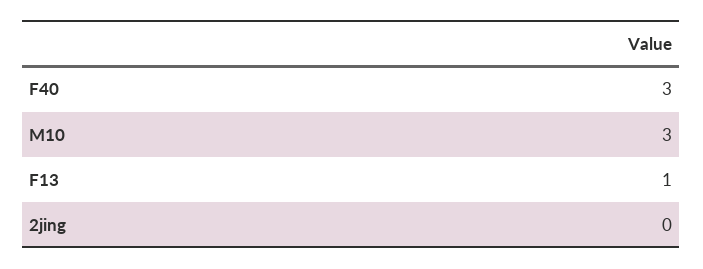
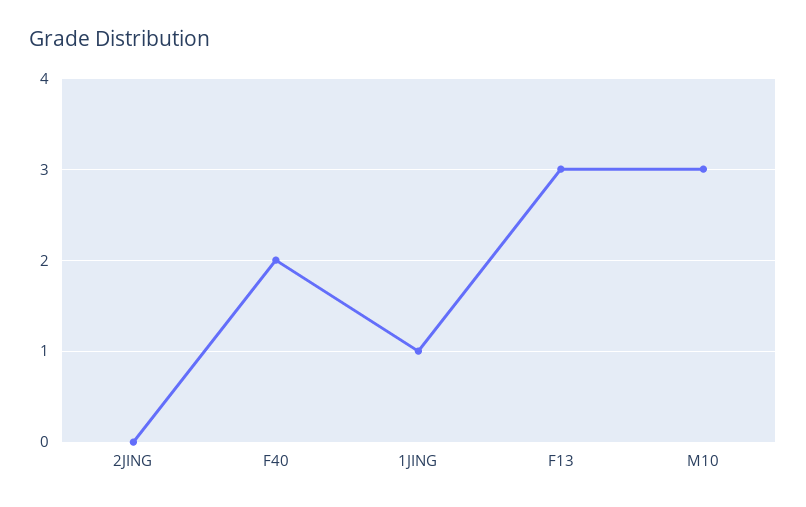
  {
-   "F40": 3,
+   "F40": 2,
    "M10": 3,
-   "F13": 1,
+   "F13": 3,
-   "2jing": 0
+   "2jing": 0,
+   "1JING": 1
  }

